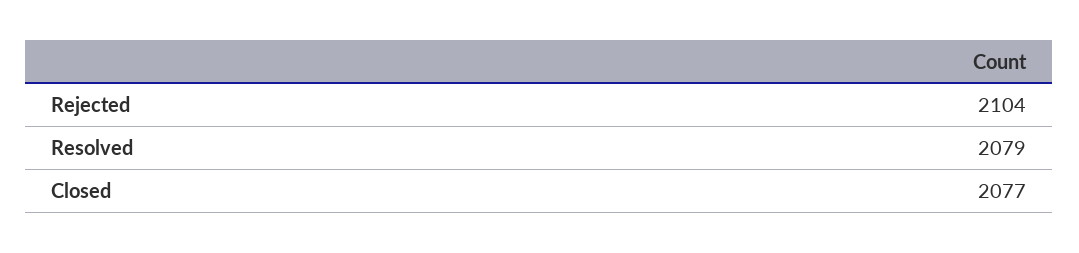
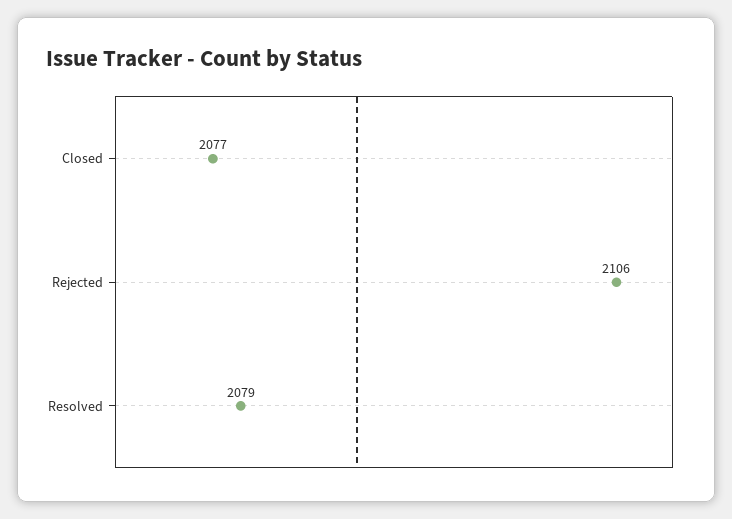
  {
-   "Rejected": 2104,
+   "Rejected": 2106,
    "Resolved": 2079,
    "Closed": 2077
  }

